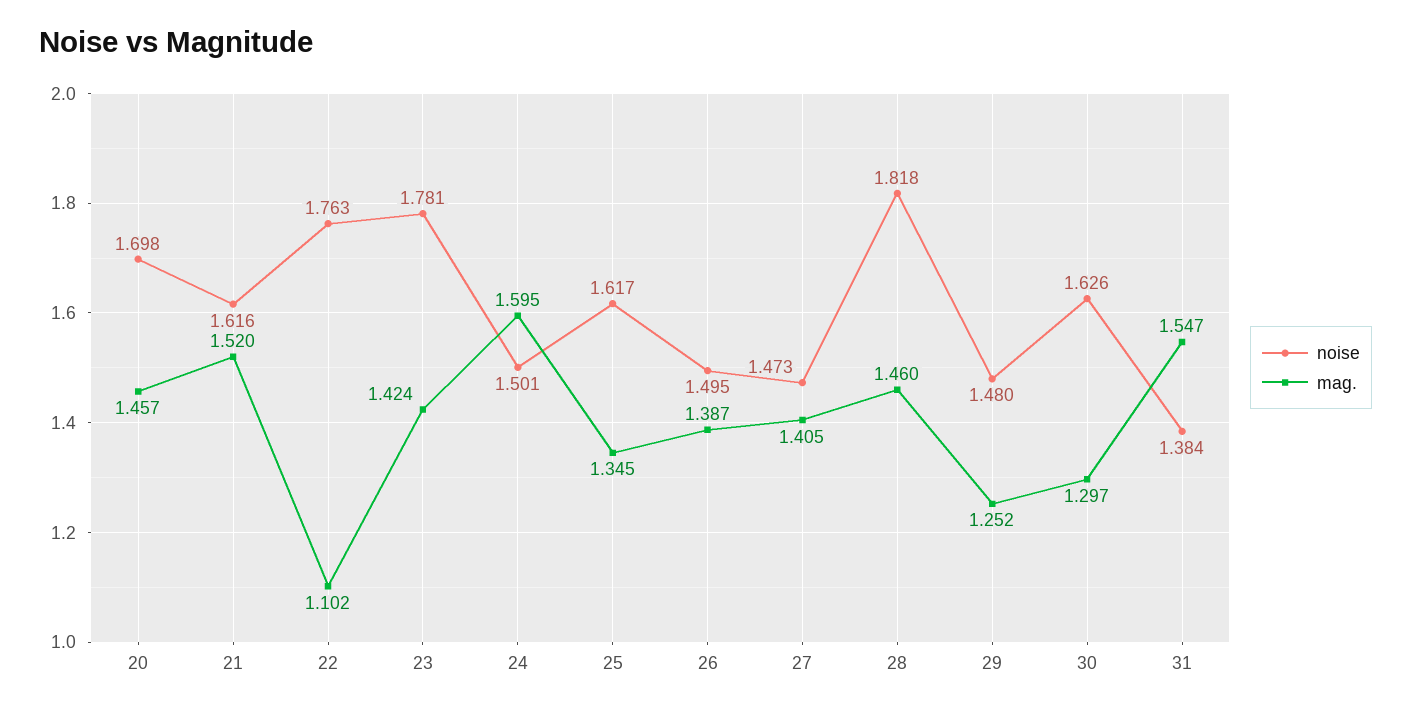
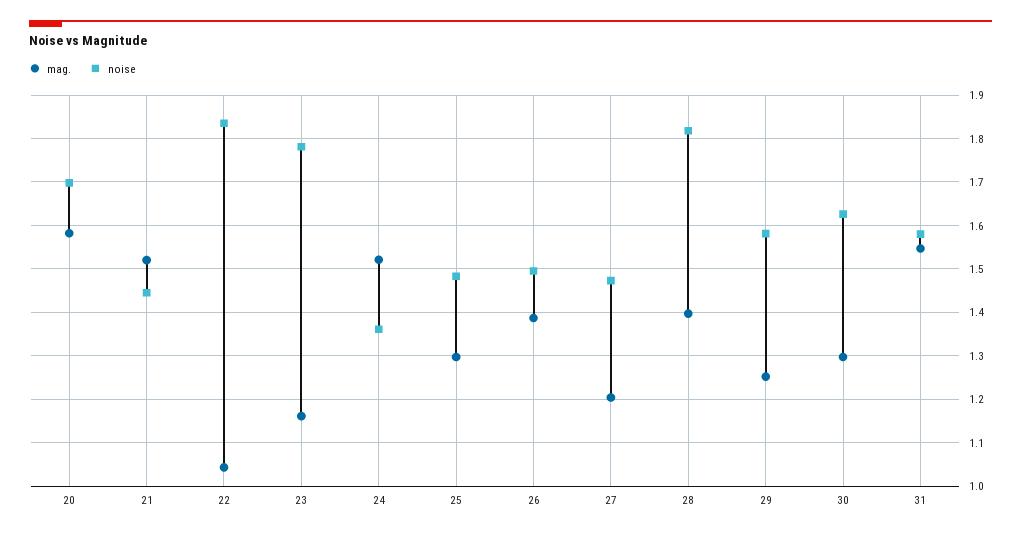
  {
    "noise": {
      "20": 1.698,
-     "21": 1.616,
+     "21": 1.44,
-     "22": 1.763,
+     "22": 1.84,
      "23": 1.781,
-     "24": 1.501,
+     "24": 1.36,
-     "25": 1.617,
+     "25": 1.48,
      "26": 1.495,
      "27": 1.473,
      "28": 1.818,
-     "29": 1.48,
+     "29": 1.58,
      "30": 1.626,
-     "31": 1.384
+     "31": 1.58
    },
    "mag.": {
-     "20": 1.457,
+     "20": 1.58,
      "21": 1.52,
-     "22": 1.102,
+     "22": 1.04,
-     "23": 1.424,
+     "23": 1.16,
-     "24": 1.595,
+     "24": 1.52,
-     "25": 1.345,
+     "25": 1.3,
      "26": 1.387,
-     "27": 1.405,
+     "27": 1.2,
-     "28": 1.46,
+     "28": 1.4,
      "29": 1.252,
      "30": 1.297,
      "31": 1.547
    }
  }

